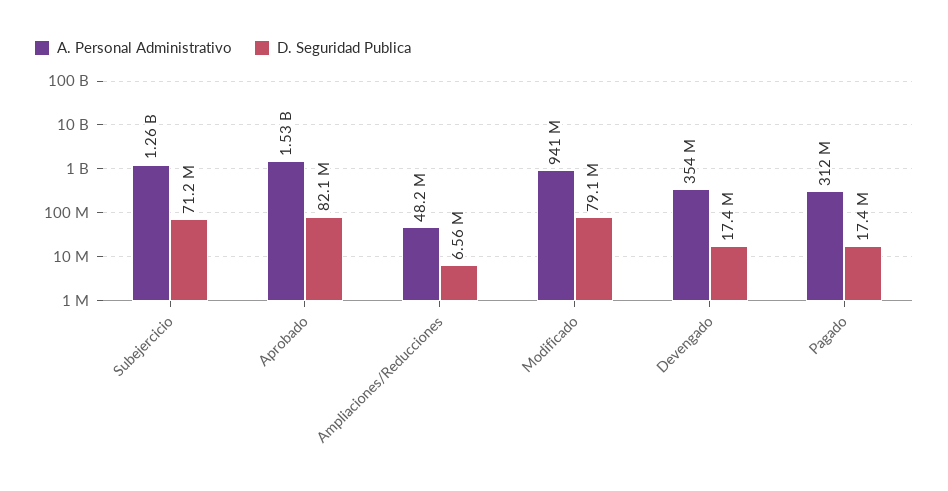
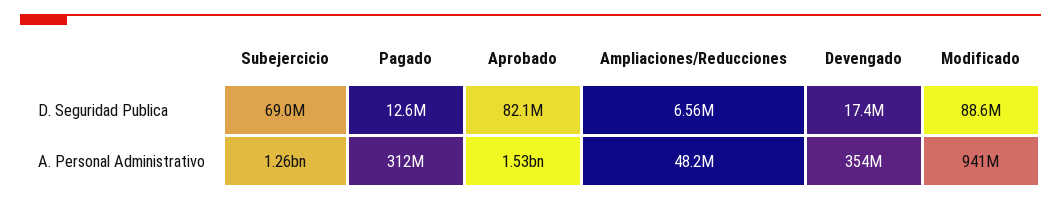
  {
    "A. Personal Administrativo": {
      "Subejercicio": 1260000000,
      "Aprobado": 1530000000,
      "Ampliaciones/Reducciones": 48200000,
      "Modificado": 941000000,
      "Devengado": 354000000,
      "Pagado": 312000000
    },
    "D. Seguridad Publica": {
-     "Subejercicio": 71200000,
+     "Subejercicio": 69000000,
      "Aprobado": 82100000,
      "Ampliaciones/Reducciones": 6560000,
-     "Modificado": 79100000,
+     "Modificado": 88600000,
      "Devengado": 17400000,
-     "Pagado": 17400000
+     "Pagado": 12600000
    }
  }

